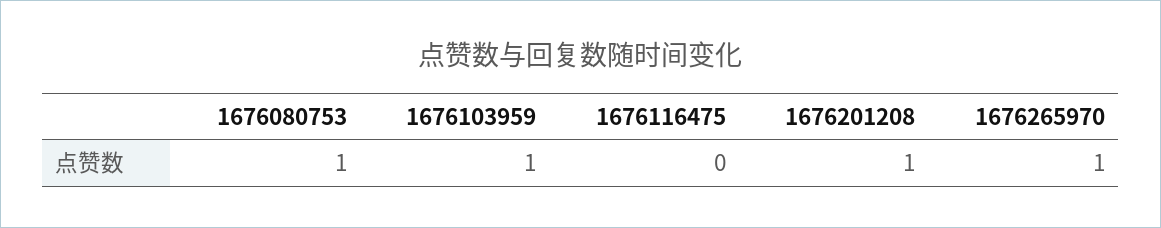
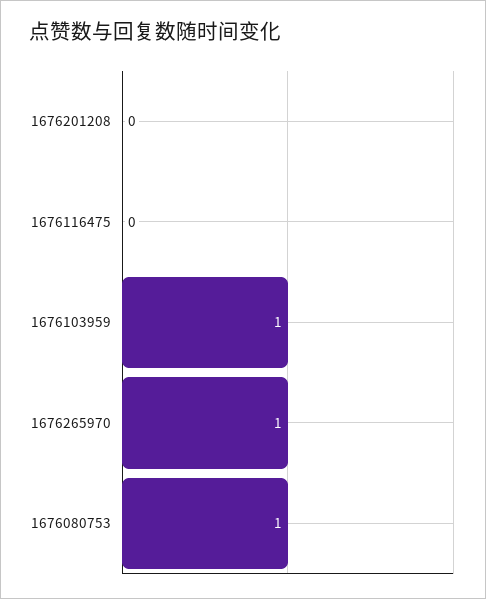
  {
    "1676080753": 1,
    "1676103959": 1,
    "1676116475": 0,
-   "1676201208": 1,
+   "1676201208": 0,
    "1676265970": 1
  }

